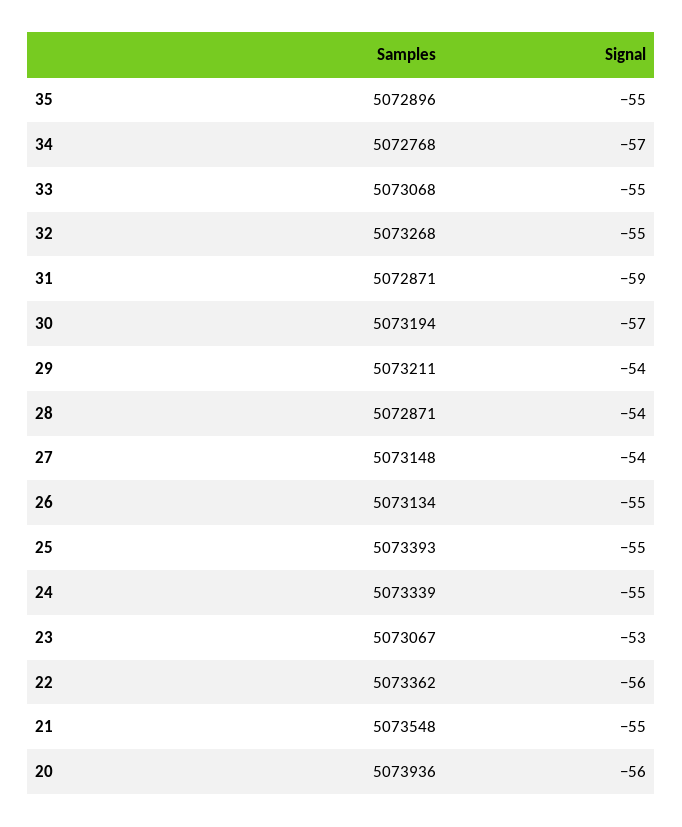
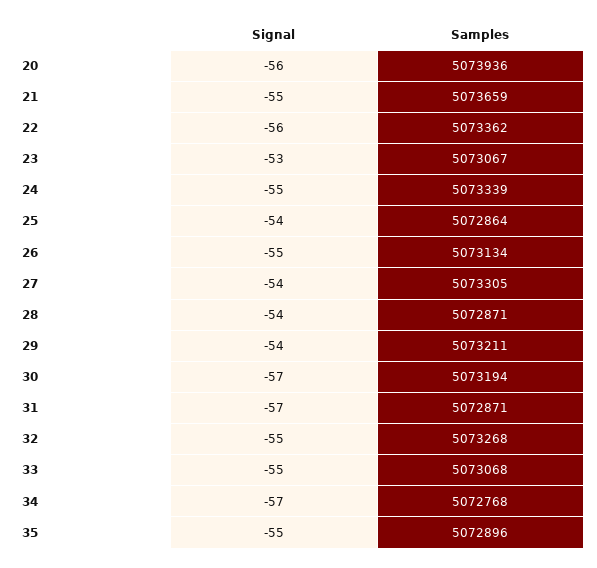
  {
    "Samples": {
      "35": 5072896,
      "34": 5072768,
      "33": 5073068,
      "32": 5073268,
      "31": 5072871,
      "30": 5073194,
      "29": 5073211,
      "28": 5072871,
-     "27": 5073148,
+     "27": 5073305,
      "26": 5073134,
-     "25": 5073393,
+     "25": 5072864,
      "24": 5073339,
      "23": 5073067,
      "22": 5073362,
-     "21": 5073548,
+     "21": 5073659,
      "20": 5073936
    },
    "Signal": {
      "35": -55,
      "34": -57,
      "33": -55,
      "32": -55,
-     "31": -59,
+     "31": -57,
      "30": -57,
      "29": -54,
      "28": -54,
      "27": -54,
      "26": -55,
-     "25": -55,
+     "25": -54,
      "24": -55,
      "23": -53,
      "22": -56,
      "21": -55,
      "20": -56
    }
  }

